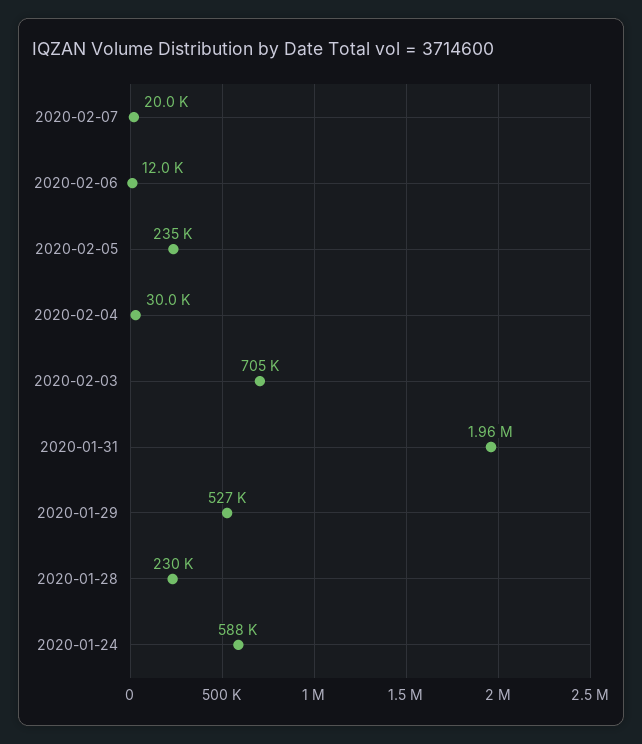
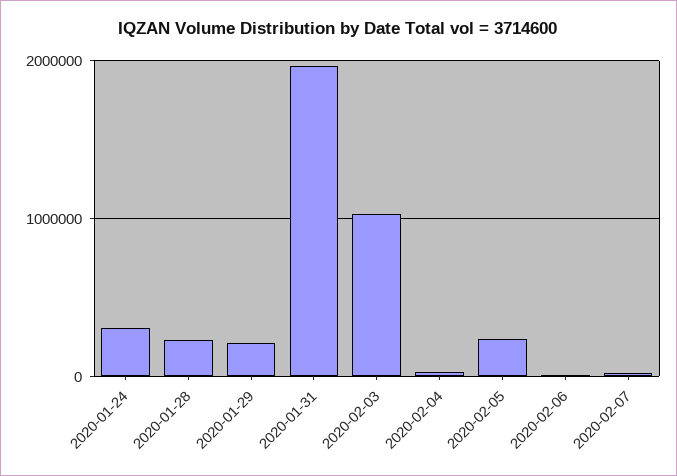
  {
    "2020-02-07": 20000,
    "2020-02-06": 12000,
    "2020-02-05": 235000,
    "2020-02-04": 30000,
-   "2020-02-03": 705000,
+   "2020-02-03": 1000000,
    "2020-01-31": 1960000,
-   "2020-01-29": 527000,
+   "2020-01-29": 200000,
    "2020-01-28": 230000,
-   "2020-01-24": 588000
+   "2020-01-24": 300000
  }

